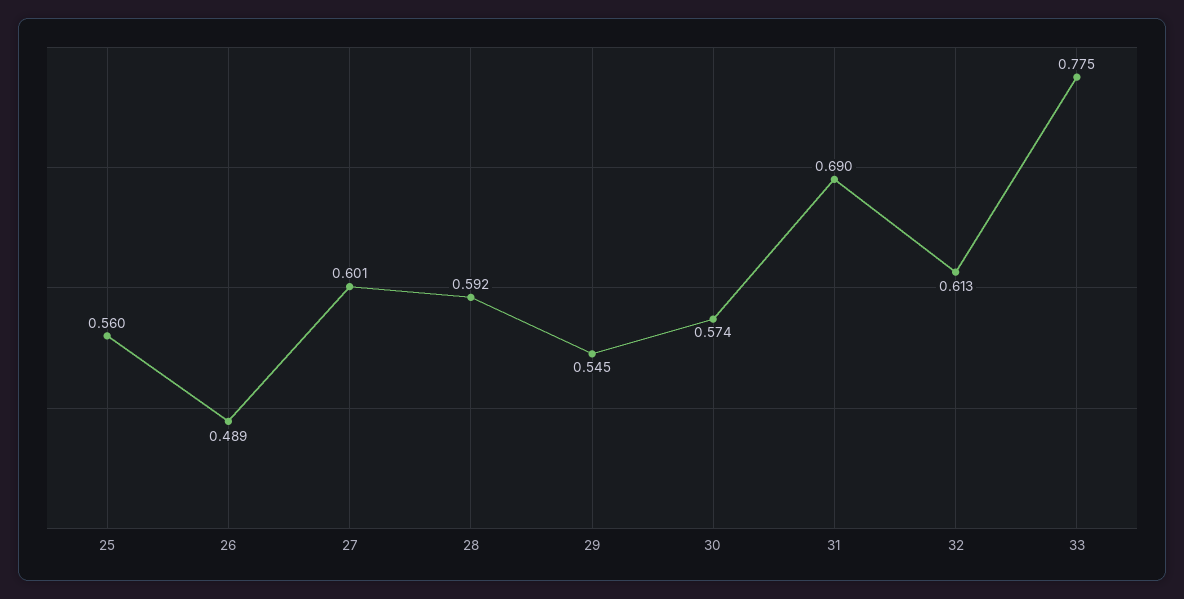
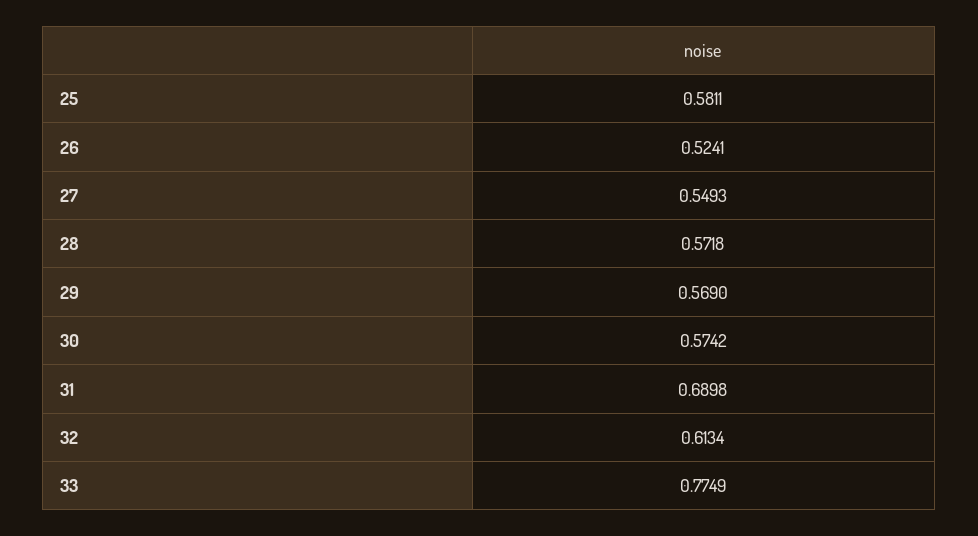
  {
-   "25": 0.56,
+   "25": 0.5811,
-   "26": 0.489,
+   "26": 0.5241,
-   "27": 0.601,
+   "27": 0.5493,
-   "28": 0.592,
+   "28": 0.5718,
-   "29": 0.545,
+   "29": 0.569,
    "30": 0.5742,
    "31": 0.6898,
    "32": 0.6134,
    "33": 0.7749
  }

